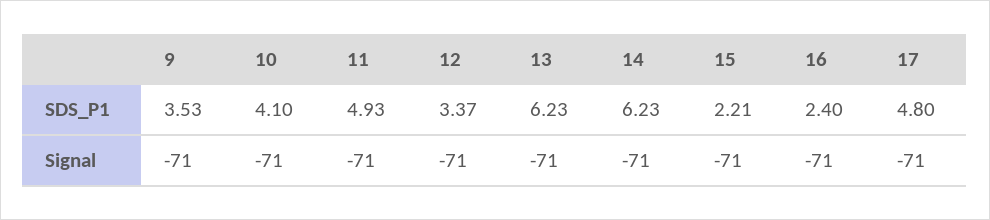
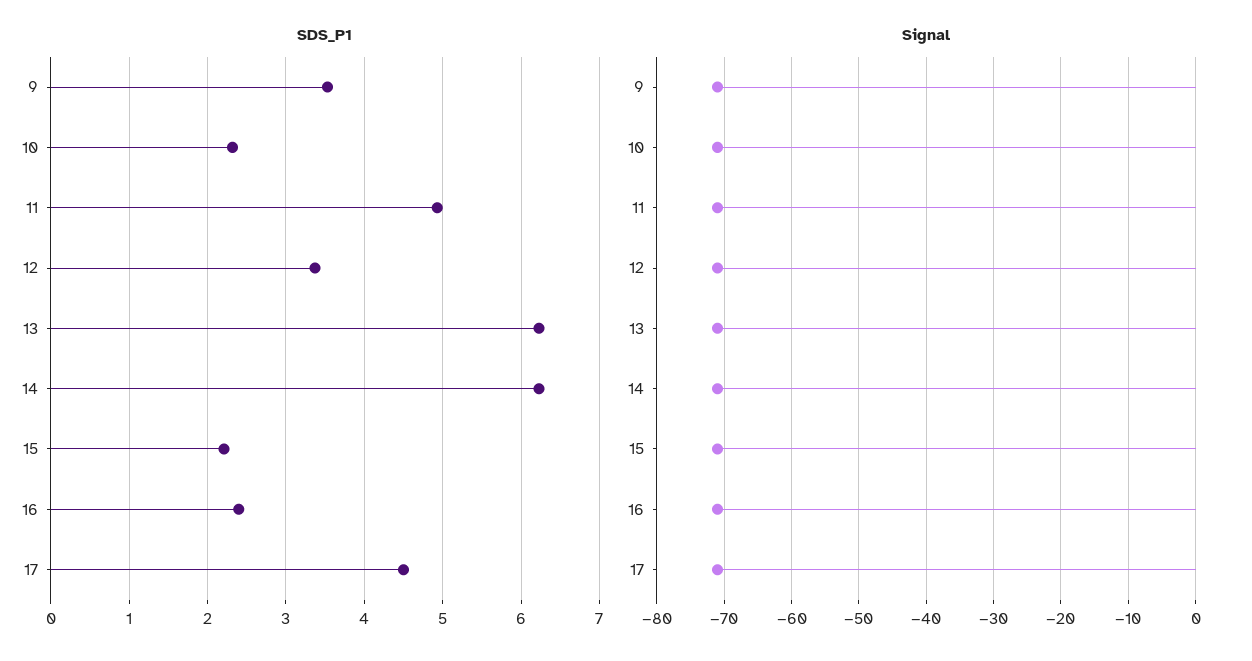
  {
    "SDS_P1": {
      "9": 3.53,
-     "10": 4.1,
+     "10": 2.3,
      "11": 4.93,
      "12": 3.37,
      "13": 6.23,
      "14": 6.23,
      "15": 2.21,
      "16": 2.4,
-     "17": 4.8
+     "17": 4.5
    },
    "Signal": {
      "9": -71,
      "10": -71,
      "11": -71,
      "12": -71,
      "13": -71,
      "14": -71,
      "15": -71,
      "16": -71,
      "17": -71
    }
  }

